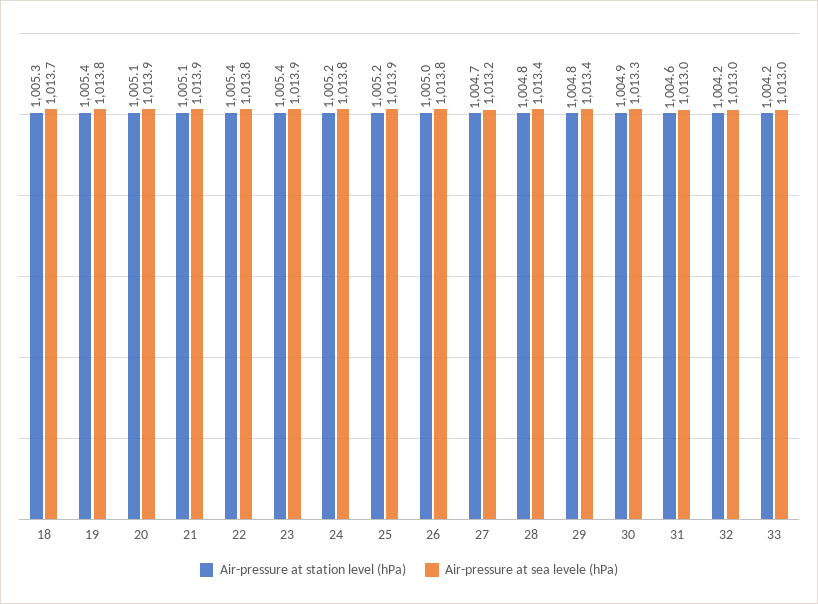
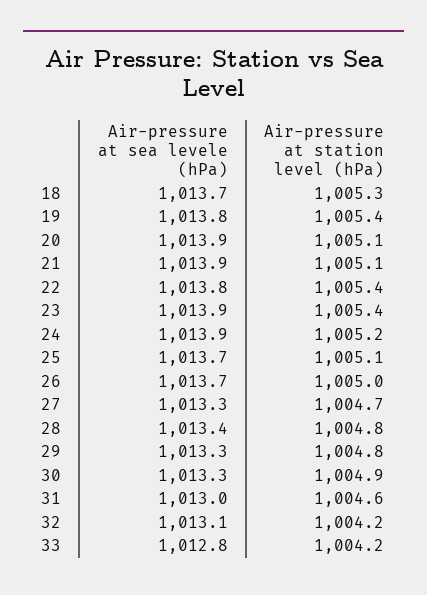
  {
    "Air-pressure at station level (hPa)": {
      "18": 1005.3,
      "19": 1005.4,
      "20": 1005.1,
      "21": 1005.1,
      "22": 1005.4,
      "23": 1005.4,
      "24": 1005.2,
-     "25": 1005.2,
+     "25": 1005.1,
      "26": 1005,
      "27": 1004.7,
      "28": 1004.8,
      "29": 1004.8,
      "30": 1004.9,
      "31": 1004.6,
      "32": 1004.2,
      "33": 1004.2
    },
    "Air-pressure at sea levele (hPa)": {
      "18": 1013.7,
      "19": 1013.8,
      "20": 1013.9,
      "21": 1013.9,
      "22": 1013.8,
      "23": 1013.9,
-     "24": 1013.8,
+     "24": 1013.9,
-     "25": 1013.9,
+     "25": 1013.7,
-     "26": 1013.8,
+     "26": 1013.7,
-     "27": 1013.2,
+     "27": 1013.3,
      "28": 1013.4,
-     "29": 1013.4,
+     "29": 1013.3,
      "30": 1013.3,
      "31": 1013,
-     "32": 1013,
+     "32": 1013.1,
-     "33": 1013
+     "33": 1012.8
    }
  }

